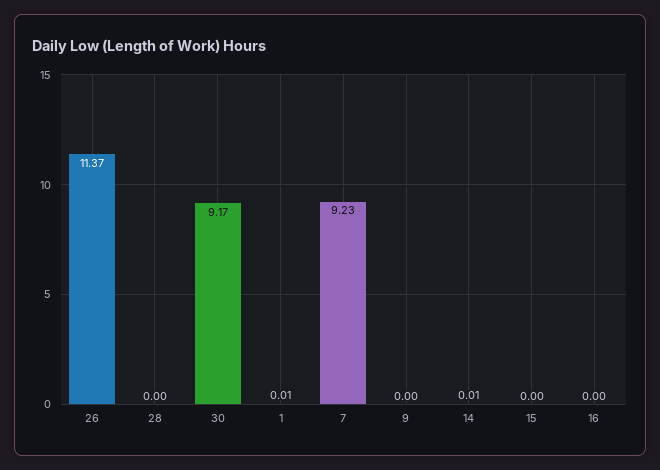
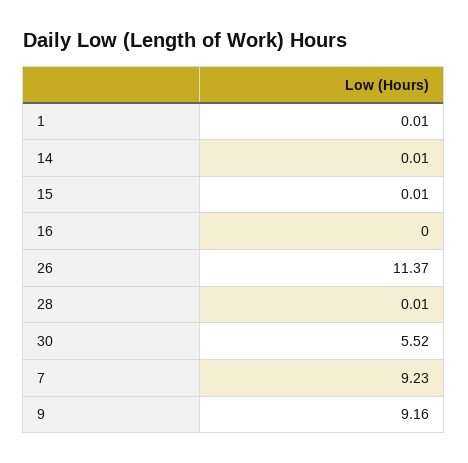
  {
    "26": 11.37,
-   "28": 0,
+   "28": 0.01,
-   "30": 9.17,
+   "30": 5.52,
    "1": 0.01,
    "7": 9.23,
-   "9": 0,
+   "9": 9.16,
    "14": 0.01,
-   "15": 0,
+   "15": 0.01,
    "16": 0
  }

